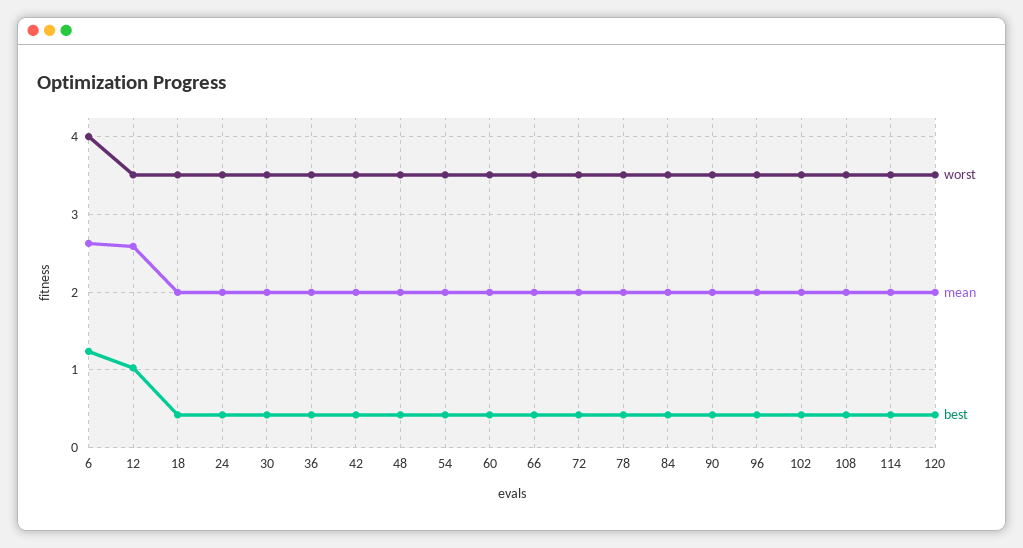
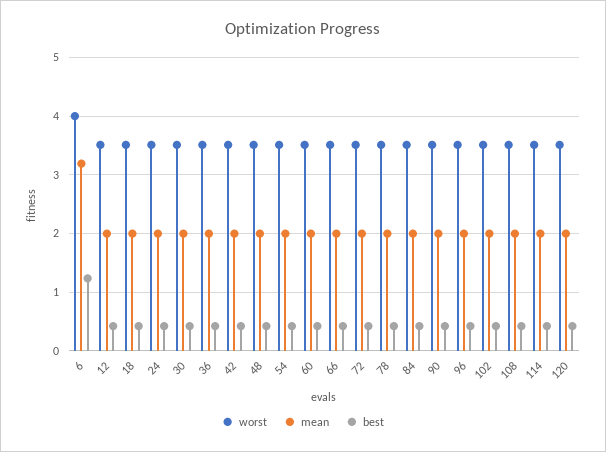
  {
    "worst": {
      "6": 4,
      "12": 3.5,
      "18": 3.5,
      "24": 3.5,
      "30": 3.5,
      "36": 3.5,
      "42": 3.5,
      "48": 3.5,
      "54": 3.5,
      "60": 3.5,
      "66": 3.5,
      "72": 3.5,
      "78": 3.5,
      "84": 3.5,
      "90": 3.5,
      "96": 3.5,
      "102": 3.5,
      "108": 3.5,
      "114": 3.5,
      "120": 3.5
    },
    "mean": {
-     "6": 2.6,
+     "6": 3.2,
-     "12": 2.6,
+     "12": 2,
      "18": 2,
      "24": 2,
      "30": 2,
      "36": 2,
      "42": 2,
      "48": 2,
      "54": 2,
      "60": 2,
      "66": 2,
      "72": 2,
      "78": 2,
      "84": 2,
      "90": 2,
      "96": 2,
      "102": 2,
      "108": 2,
      "114": 2,
      "120": 2
    },
    "best": {
      "6": 1.2,
-     "12": 1,
+     "12": 0.4,
      "18": 0.4,
      "24": 0.4,
      "30": 0.4,
      "36": 0.4,
      "42": 0.4,
      "48": 0.4,
      "54": 0.4,
      "60": 0.4,
      "66": 0.4,
      "72": 0.4,
      "78": 0.4,
      "84": 0.4,
      "90": 0.4,
      "96": 0.4,
      "102": 0.4,
      "108": 0.4,
      "114": 0.4,
      "120": 0.4
    }
  }

